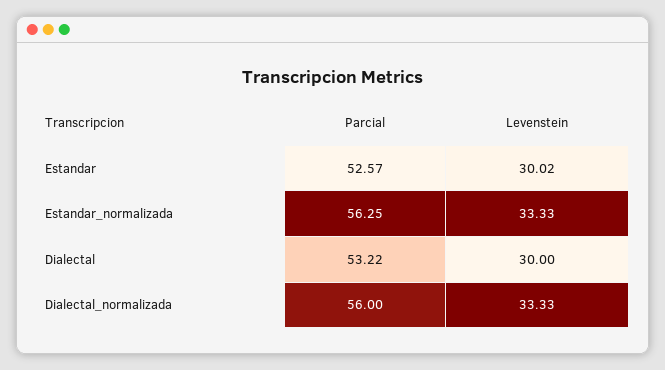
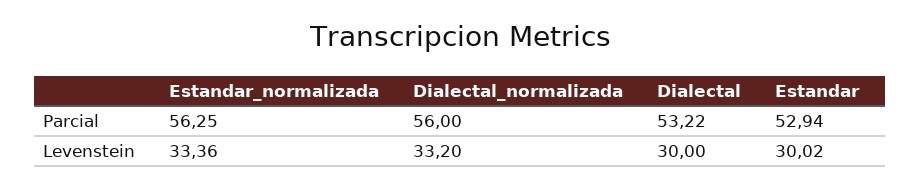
  {
    "Parcial": {
-     "Estandar": 52.57,
+     "Estandar": 52.94,
      "Estandar_normalizada": 56.25,
      "Dialectal": 53.22,
      "Dialectal_normalizada": 56
    },
    "Levenstein": {
      "Estandar": 30.02,
-     "Estandar_normalizada": 33.33,
+     "Estandar_normalizada": 33.36,
      "Dialectal": 30,
-     "Dialectal_normalizada": 33.33
+     "Dialectal_normalizada": 33.2
    }
  }

